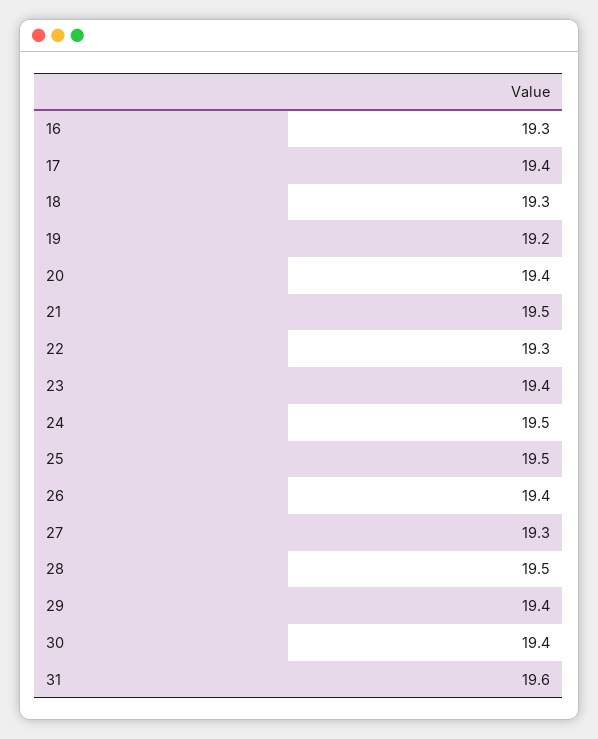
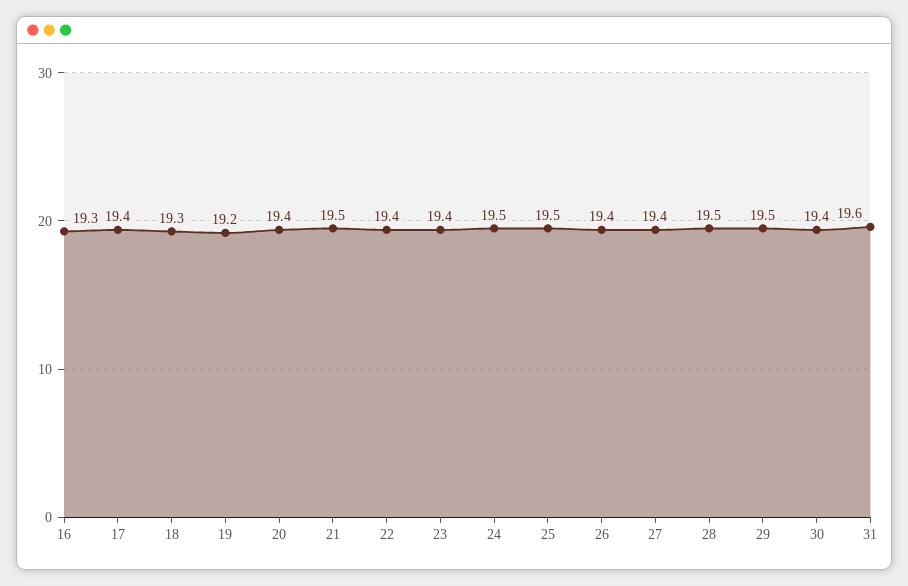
  {
    "16": 19.3,
    "17": 19.4,
    "18": 19.3,
    "19": 19.2,
    "20": 19.4,
    "21": 19.5,
-   "22": 19.3,
+   "22": 19.4,
    "23": 19.4,
    "24": 19.5,
    "25": 19.5,
    "26": 19.4,
-   "27": 19.3,
+   "27": 19.4,
    "28": 19.5,
-   "29": 19.4,
+   "29": 19.5,
    "30": 19.4,
    "31": 19.6
  }

